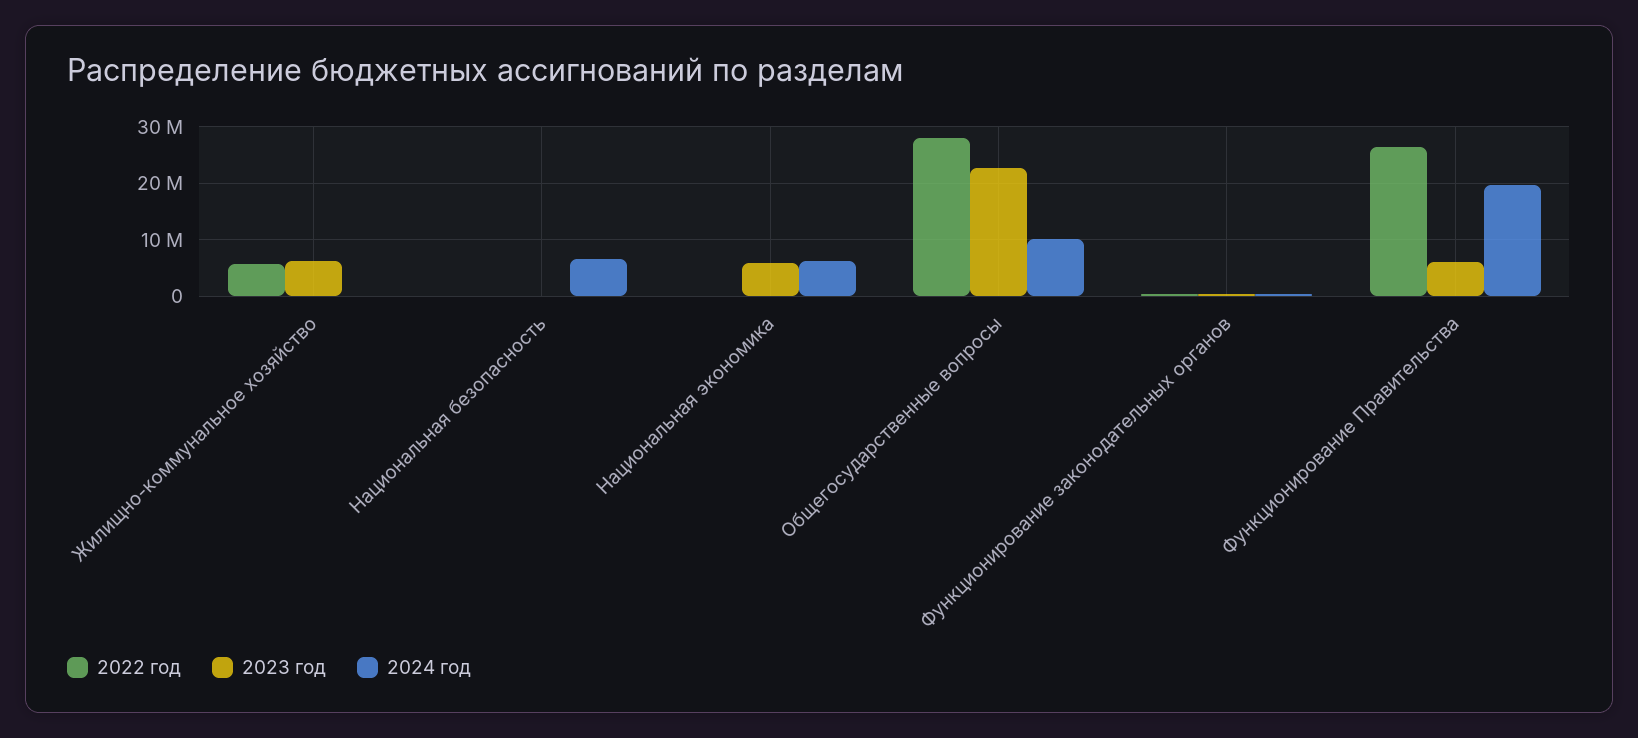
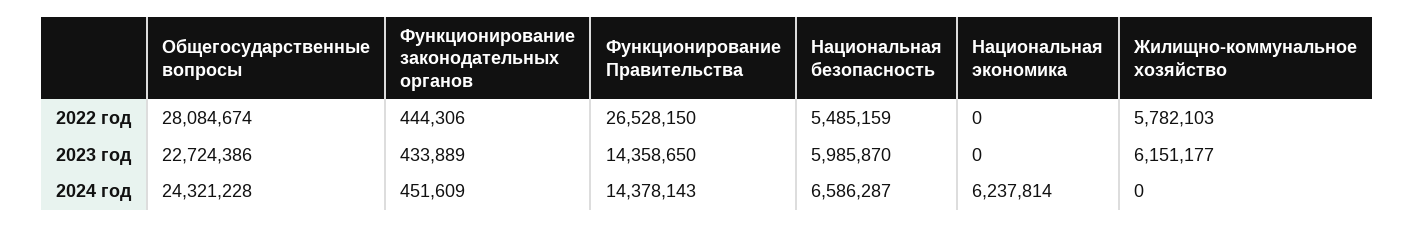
  {
    "2022 год": {
      "Жилищно-коммунальное хозяйство": 5782103,
-     "Национальная безопасность": 0,
+     "Национальная безопасность": 5485159,
      "Национальная экономика": 0,
      "Общегосударственные вопросы": 28084674,
      "Функционирование законодательных органов": 444306,
      "Функционирование Правительства": 26528150
    },
    "2023 год": {
      "Жилищно-коммунальное хозяйство": 6151177,
-     "Национальная безопасность": 0,
+     "Национальная безопасность": 5985870,
-     "Национальная экономика": 6000000,
+     "Национальная экономика": 0,
      "Общегосударственные вопросы": 22724386,
      "Функционирование законодательных органов": 433889,
-     "Функционирование Правительства": 6000000
+     "Функционирование Правительства": 14358650
    },
    "2024 год": {
      "Жилищно-коммунальное хозяйство": 0,
      "Национальная безопасность": 6586287,
      "Национальная экономика": 6237814,
-     "Общегосударственные вопросы": 10000000,
+     "Общегосударственные вопросы": 24321228,
      "Функционирование законодательных органов": 451609,
-     "Функционирование Правительства": 20000000
+     "Функционирование Правительства": 14378143
    }
  }

